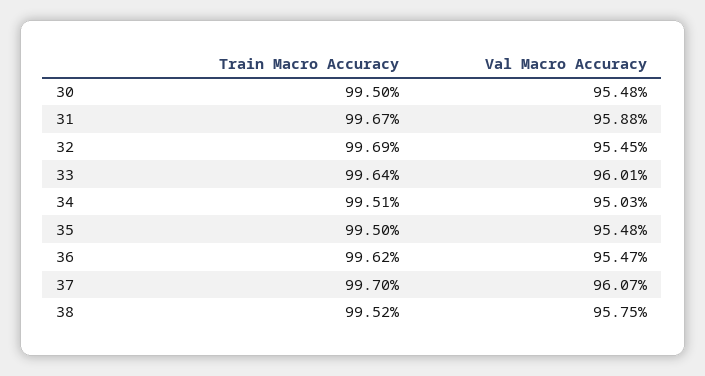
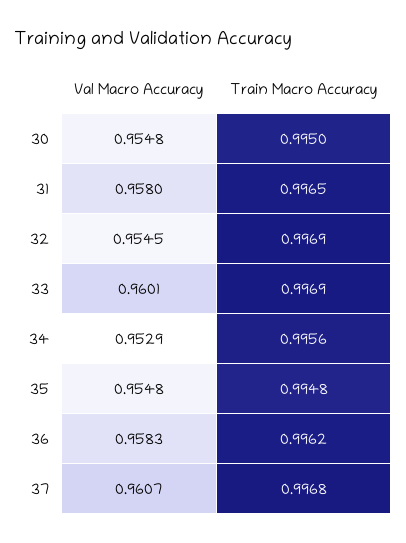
  {
    "Train Macro Accuracy": {
      "30": 0.995,
-     "31": 0.9967,
+     "31": 0.9965,
      "32": 0.9969,
-     "33": 0.9964,
+     "33": 0.9969,
-     "34": 0.9951,
+     "34": 0.9956,
-     "35": 0.995,
+     "35": 0.9948,
      "36": 0.9962,
-     "37": 0.997,
+     "37": 0.9968
-     "38": 0.9952
    },
    "Val Macro Accuracy": {
      "30": 0.9548,
-     "31": 0.9588,
+     "31": 0.958,
      "32": 0.9545,
      "33": 0.9601,
-     "34": 0.9503,
+     "34": 0.9529,
      "35": 0.9548,
-     "36": 0.9547,
+     "36": 0.9583,
-     "37": 0.9607,
+     "37": 0.9607
-     "38": 0.9575
    }
  }

